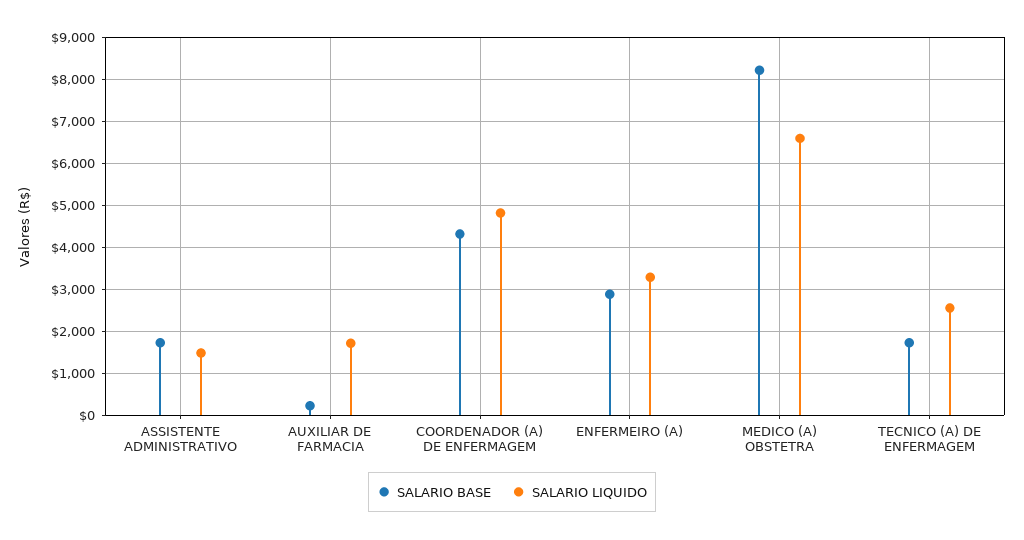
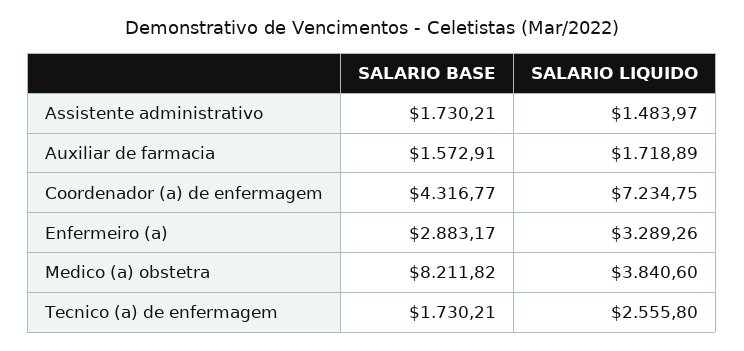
  {
    "SALARIO BASE": {
      "ASSISTENTE ADMINISTRATIVO": 1730.21,
-     "AUXILIAR DE FARMACIA": 200,
+     "AUXILIAR DE FARMACIA": 1572.91,
      "COORDENADOR (A) DE ENFERMAGEM": 4316.77,
      "ENFERMEIRO (A)": 2883.17,
      "MEDICO (A) OBSTETRA": 8211.82,
      "TECNICO (A) DE ENFERMAGEM": 1730.21
    },
    "SALARIO LIQUIDO": {
      "ASSISTENTE ADMINISTRATIVO": 1483.97,
      "AUXILIAR DE FARMACIA": 1718.89,
-     "COORDENADOR (A) DE ENFERMAGEM": 4800,
+     "COORDENADOR (A) DE ENFERMAGEM": 7234.75,
      "ENFERMEIRO (A)": 3289.26,
-     "MEDICO (A) OBSTETRA": 6600,
+     "MEDICO (A) OBSTETRA": 3840.6,
      "TECNICO (A) DE ENFERMAGEM": 2555.8
    }
  }

